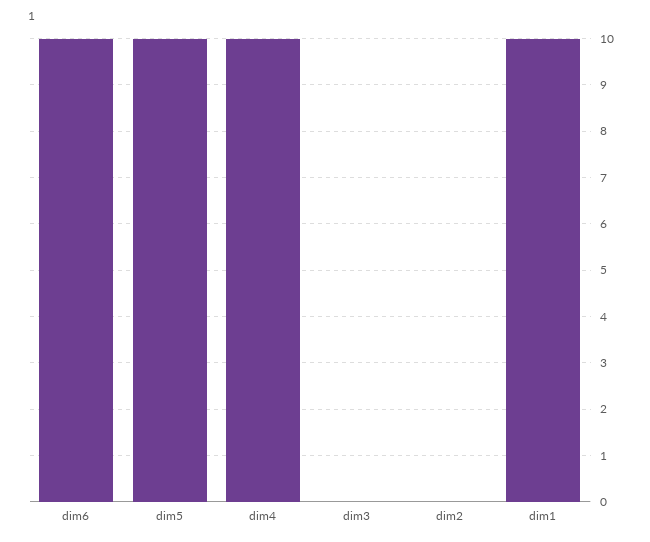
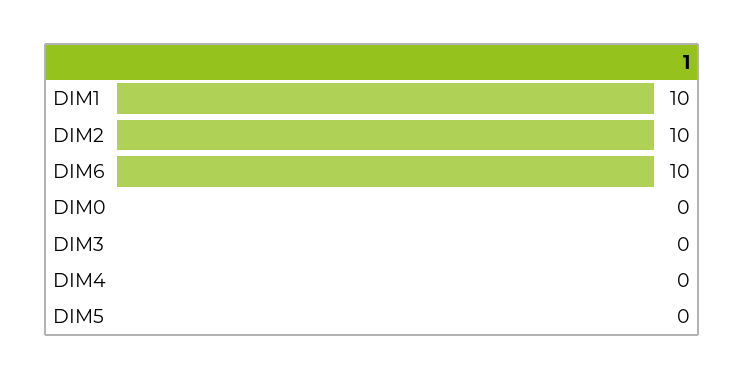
  {
    "dim6": 10,
-   "dim5": 10,
+   "dim5": 0,
-   "dim4": 10,
+   "dim4": 0,
    "dim3": 0,
-   "dim2": 0,
+   "dim2": 10,
-   "dim1": 10
+   "dim1": 10,
+   "DIM0": 0
  }

